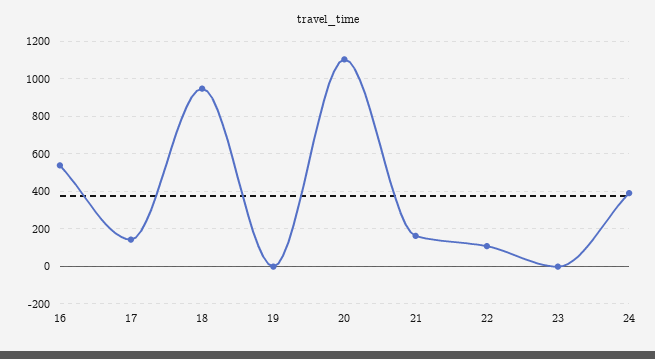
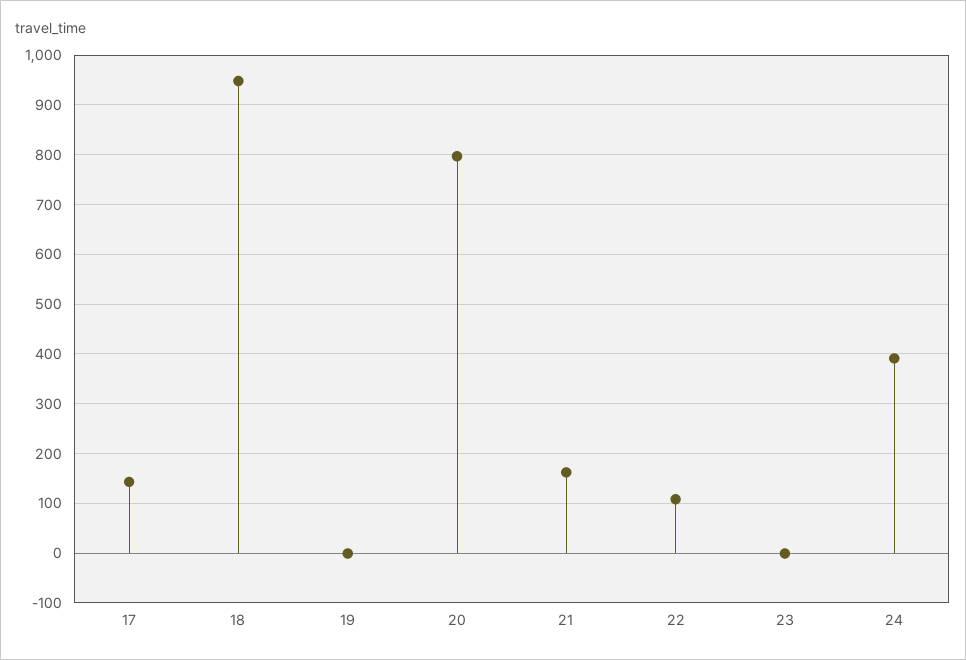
  {
-   "16": 550,
    "17": 140,
    "18": 940,
    "19": 0,
-   "20": 1100,
+   "20": 800,
    "21": 160,
    "22": 100,
    "23": 0,
    "24": 400
  }

